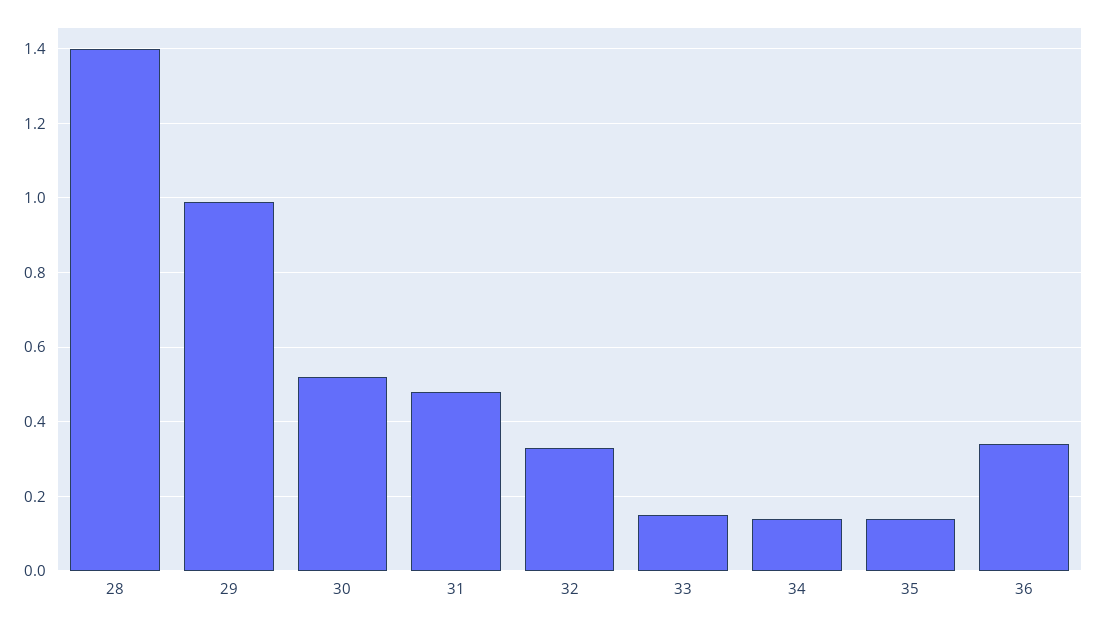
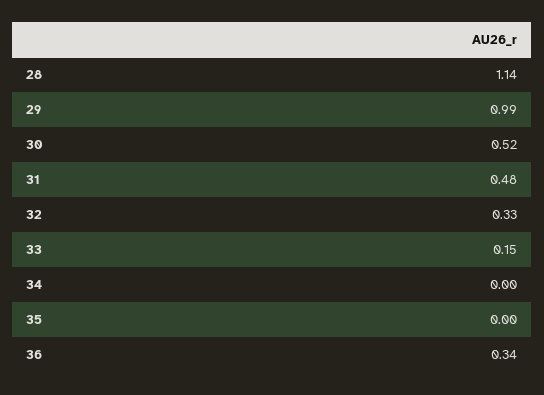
  {
-   "28": 1.4,
+   "28": 1.14,
    "29": 0.99,
    "30": 0.52,
    "31": 0.48,
    "32": 0.33,
    "33": 0.15,
-   "34": 0.15,
+   "34": 0,
-   "35": 0.15,
+   "35": 0,
    "36": 0.34
  }

